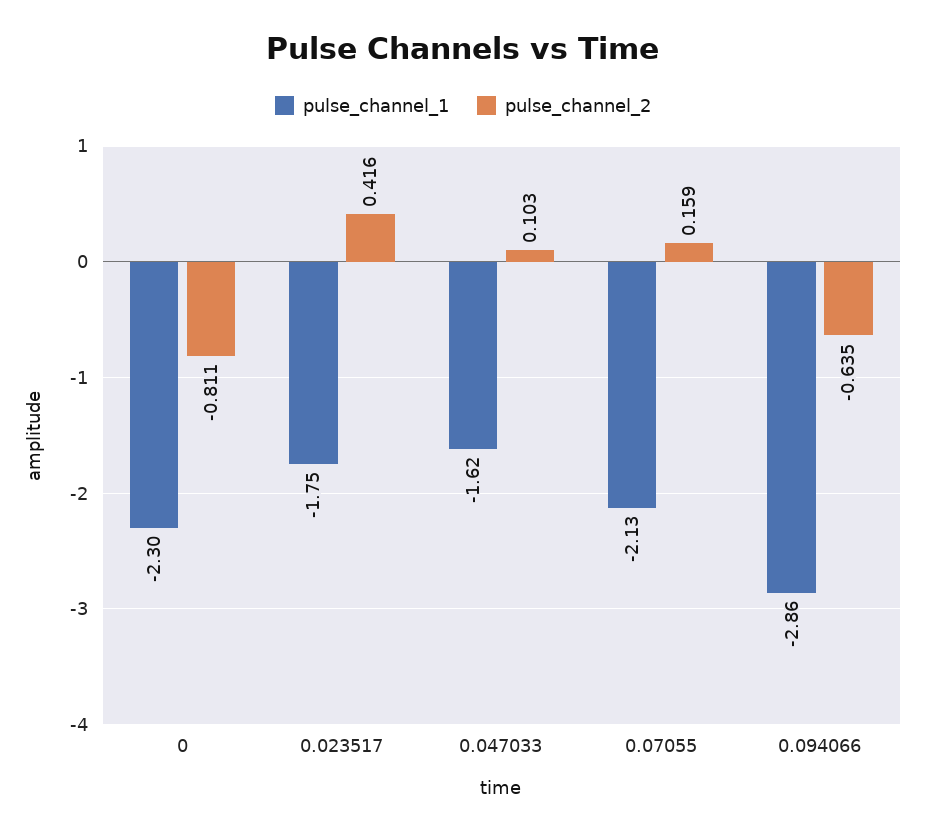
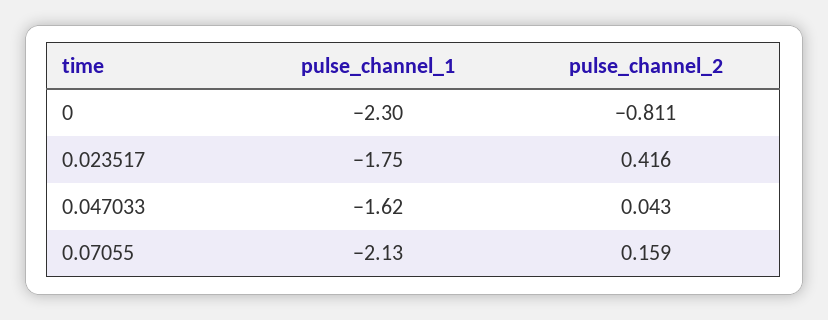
  {
    "pulse_channel_1": {
      "0": -2.3,
      "0.023517": -1.75,
      "0.047033": -1.62,
-     "0.07055": -2.13,
+     "0.07055": -2.13
-     "0.094066": -2.86
    },
    "pulse_channel_2": {
      "0": -0.811,
      "0.023517": 0.416,
-     "0.047033": 0.103,
+     "0.047033": 0.043,
-     "0.07055": 0.159,
+     "0.07055": 0.159
-     "0.094066": -0.635
    }
  }

